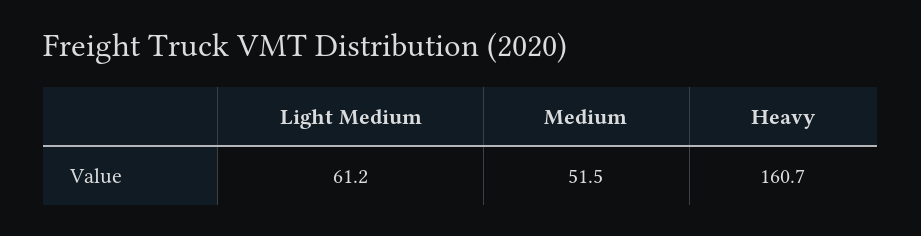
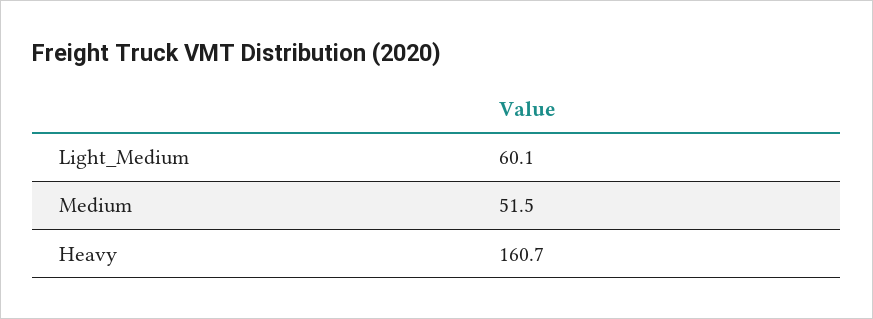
  {
-   "Light Medium": 61.2,
+   "Light Medium": 60.1,
    "Medium": 51.5,
    "Heavy": 160.7
  }

